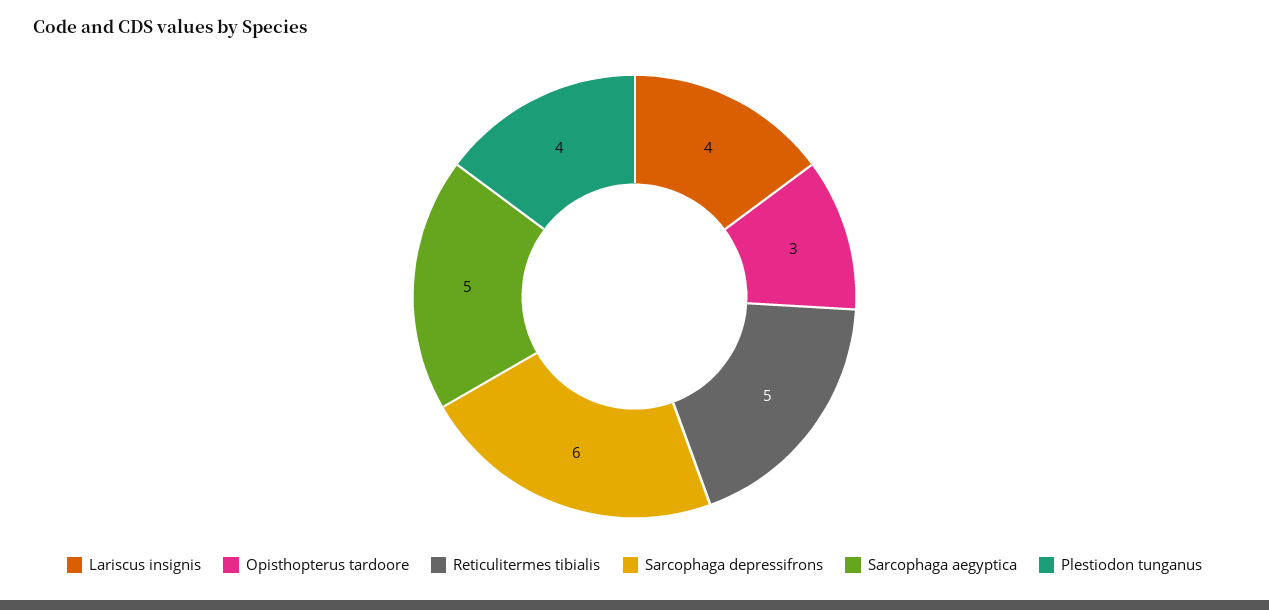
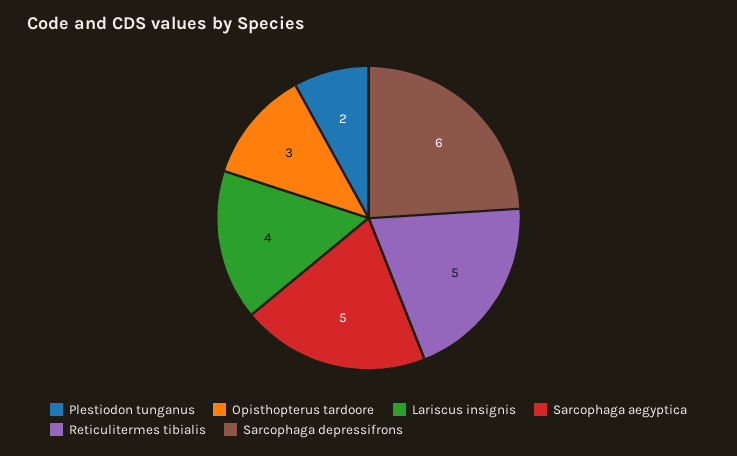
  {
    "Lariscus insignis": 4,
    "Opisthopterus tardoore": 3,
    "Reticulitermes tibialis": 5,
    "Sarcophaga depressifrons": 6,
    "Sarcophaga aegyptica": 5,
-   "Plestiodon tunganus": 4
+   "Plestiodon tunganus": 2
  }

